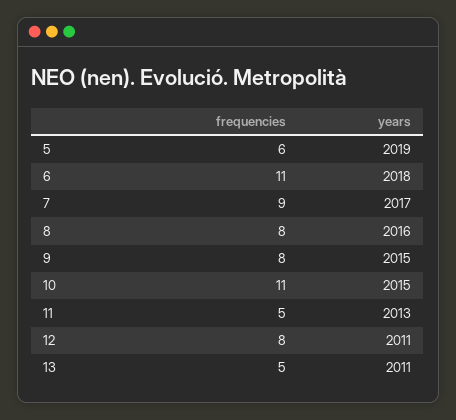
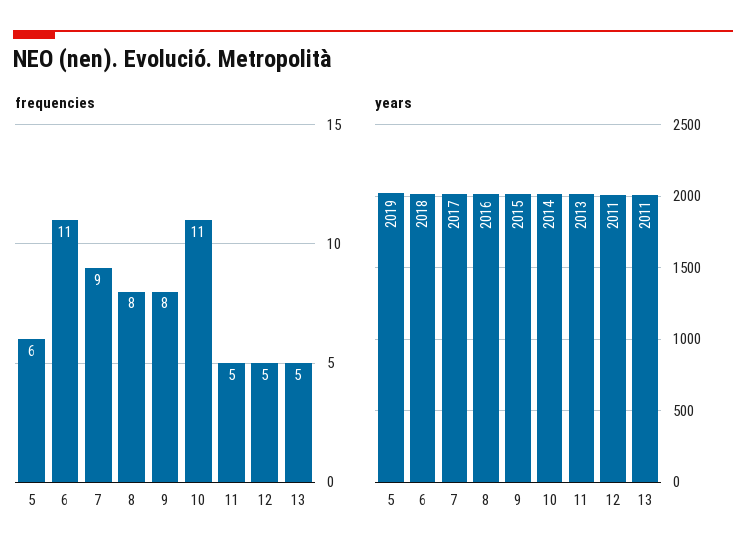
  {
    "frequencies": {
      "5": 6,
      "6": 11,
      "7": 9,
      "8": 8,
      "9": 8,
      "10": 11,
      "11": 5,
-     "12": 8,
+     "12": 5,
      "13": 5
    },
    "years": {
      "5": 2019,
      "6": 2018,
      "7": 2017,
      "8": 2016,
      "9": 2015,
-     "10": 2015,
+     "10": 2014,
      "11": 2013,
      "12": 2011,
      "13": 2011
    }
  }

